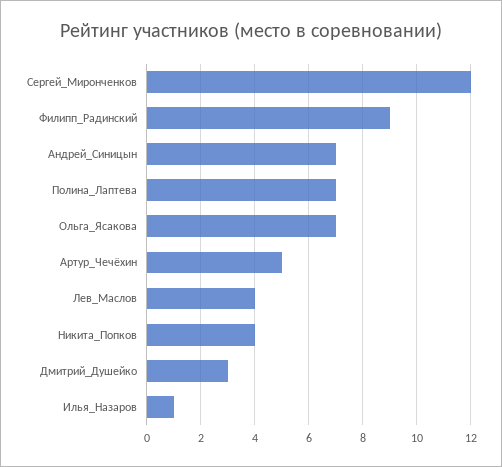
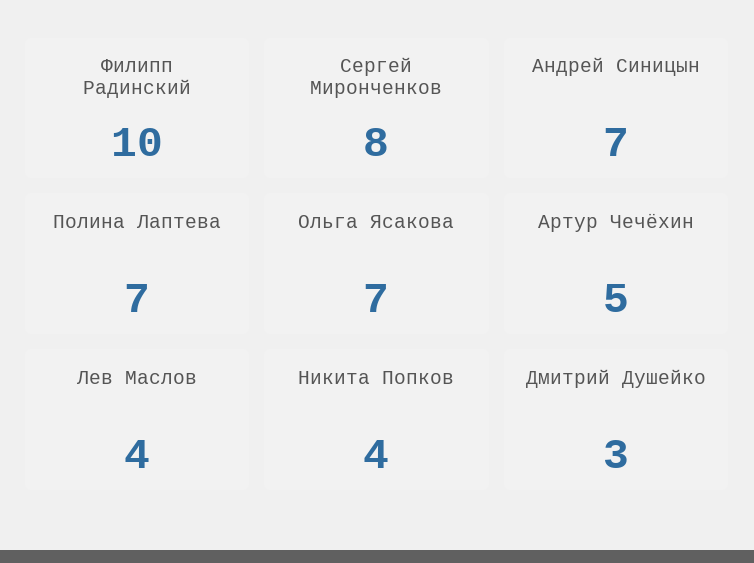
  {
-   "Сергей_Миронченков": 12,
+   "Сергей_Миронченков": 8,
-   "Филипп_Радинский": 9,
+   "Филипп_Радинский": 10,
    "Андрей_Синицын": 7,
    "Полина_Лаптева": 7,
    "Ольга_Ясакова": 7,
    "Артур_Чечёхин": 5,
    "Лев_Маслов": 4,
    "Никита_Попков": 4,
-   "Дмитрий_Душейко": 3,
+   "Дмитрий_Душейко": 3
-   "Илья_Назаров": 1
  }

